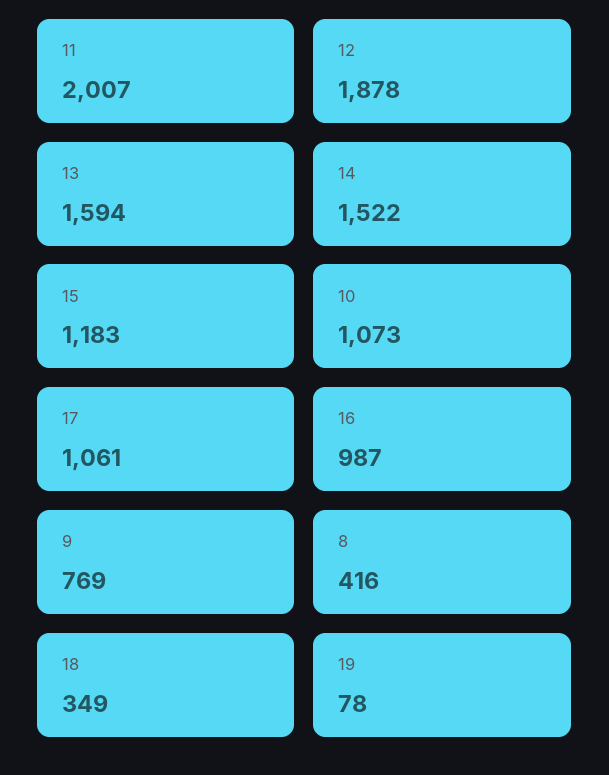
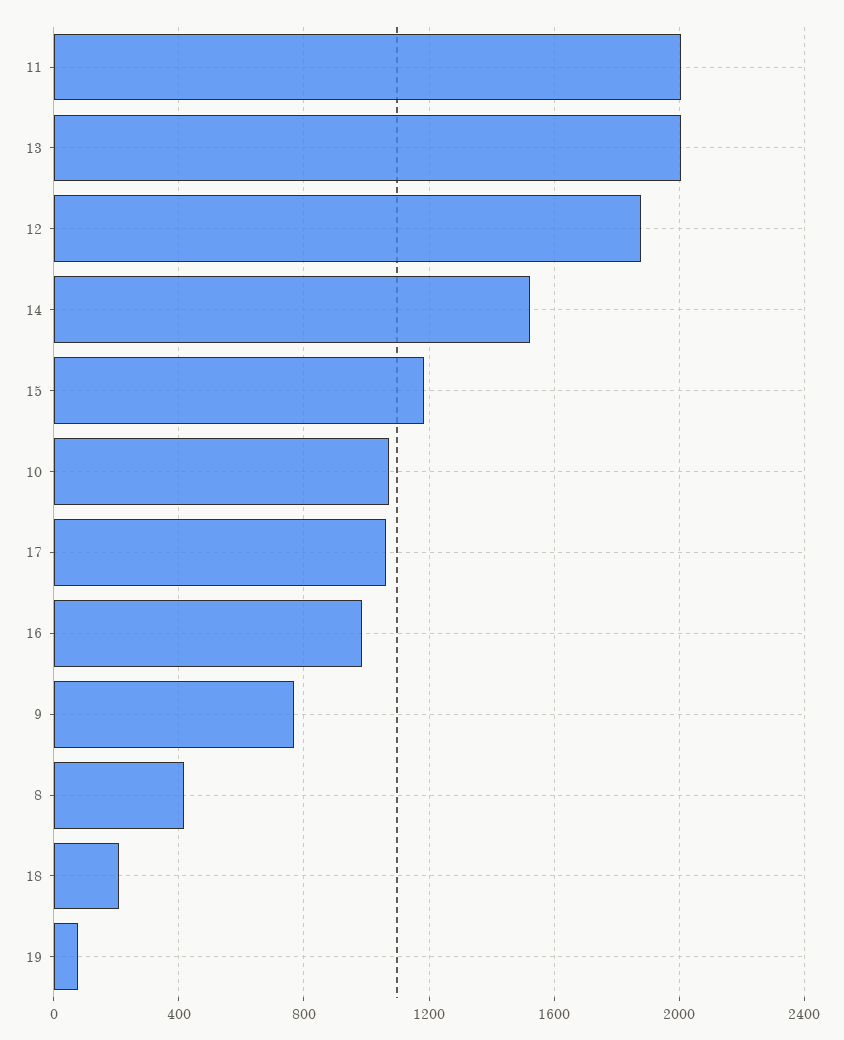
  {
    "11": 2007,
    "12": 1878,
-   "13": 1594,
+   "13": 2000,
    "14": 1522,
    "15": 1183,
    "10": 1073,
    "17": 1061,
    "16": 987,
    "9": 769,
    "8": 416,
-   "18": 349,
+   "18": 200,
    "19": 78
  }

